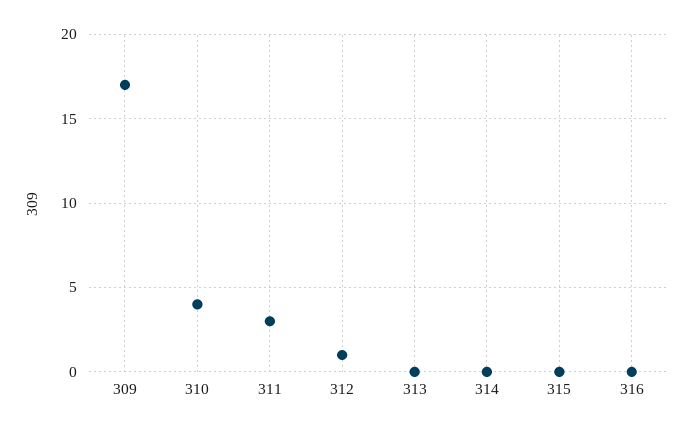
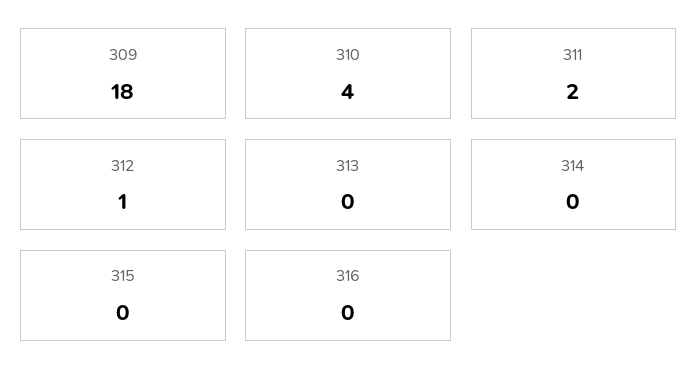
  {
-   "309": 17,
+   "309": 18,
    "310": 4,
-   "311": 3,
+   "311": 2,
    "312": 1,
    "313": 0,
    "314": 0,
    "315": 0,
    "316": 0
  }

